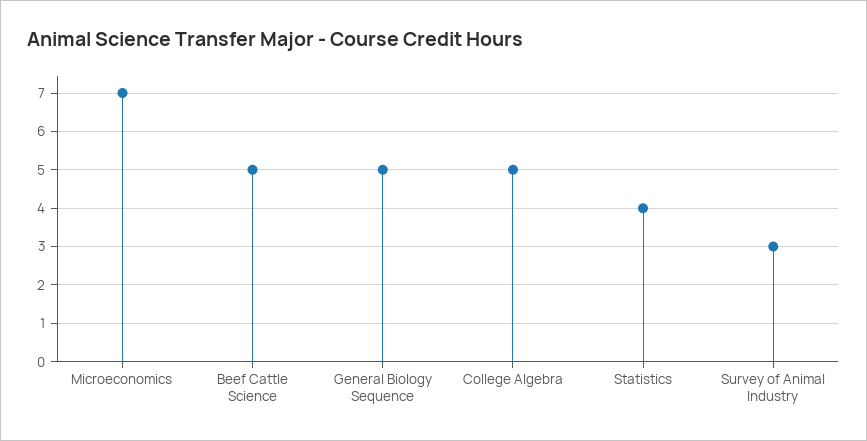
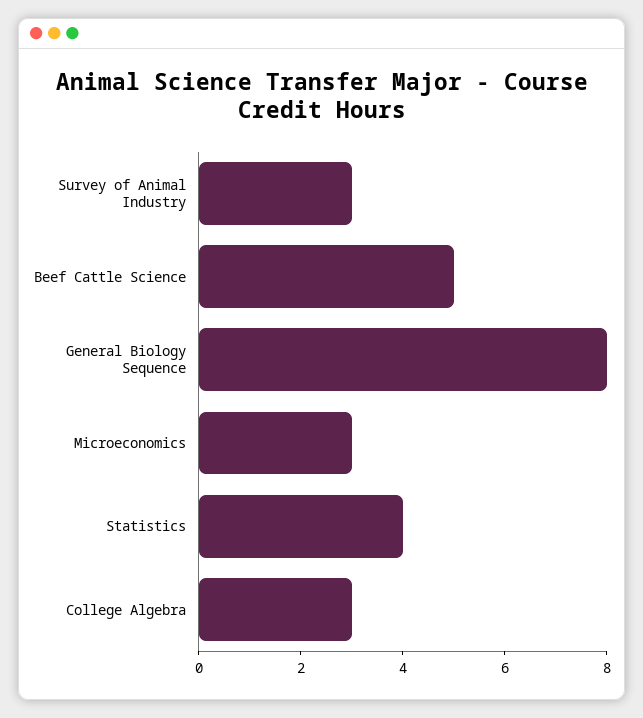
  {
-   "Microeconomics": 7,
+   "Microeconomics": 3,
    "Beef Cattle Science": 5,
-   "General Biology Sequence": 5,
+   "General Biology Sequence": 8,
-   "College Algebra": 5,
+   "College Algebra": 3,
    "Statistics": 4,
    "Survey of Animal Industry": 3
  }

